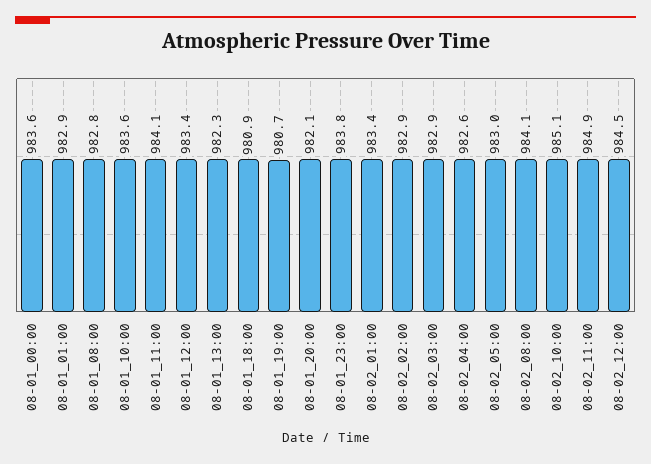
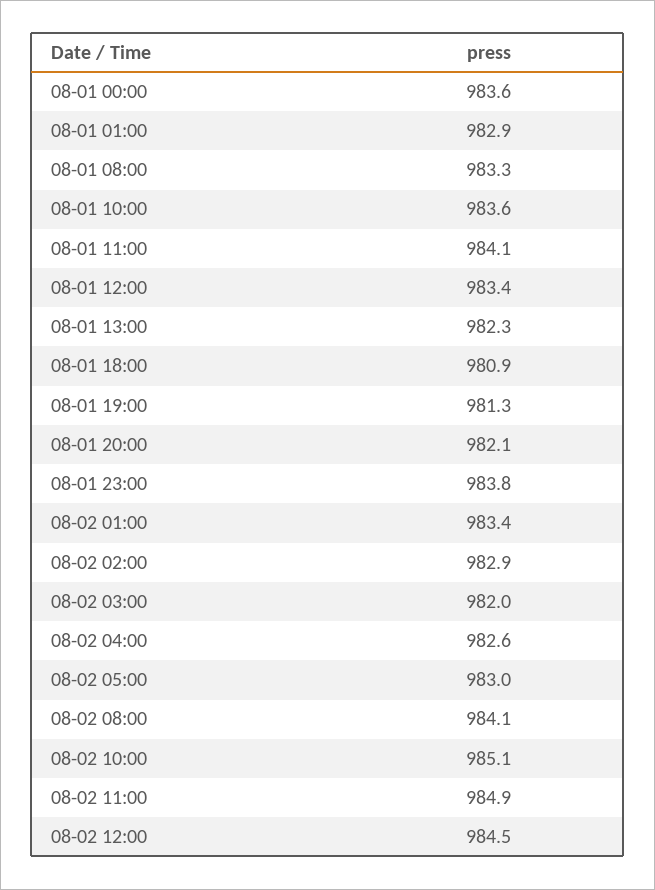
  {
    "08-01_00:00": 983.6,
    "08-01_01:00": 982.9,
-   "08-01_08:00": 982.8,
+   "08-01_08:00": 983.3,
    "08-01_10:00": 983.6,
    "08-01_11:00": 984.1,
    "08-01_12:00": 983.4,
    "08-01_13:00": 982.3,
    "08-01_18:00": 980.9,
-   "08-01_19:00": 980.7,
+   "08-01_19:00": 981.3,
    "08-01_20:00": 982.1,
    "08-01_23:00": 983.8,
    "08-02_01:00": 983.4,
    "08-02_02:00": 982.9,
-   "08-02_03:00": 982.9,
+   "08-02_03:00": 982,
    "08-02_04:00": 982.6,
    "08-02_05:00": 983,
    "08-02_08:00": 984.1,
    "08-02_10:00": 985.1,
    "08-02_11:00": 984.9,
    "08-02_12:00": 984.5
  }

